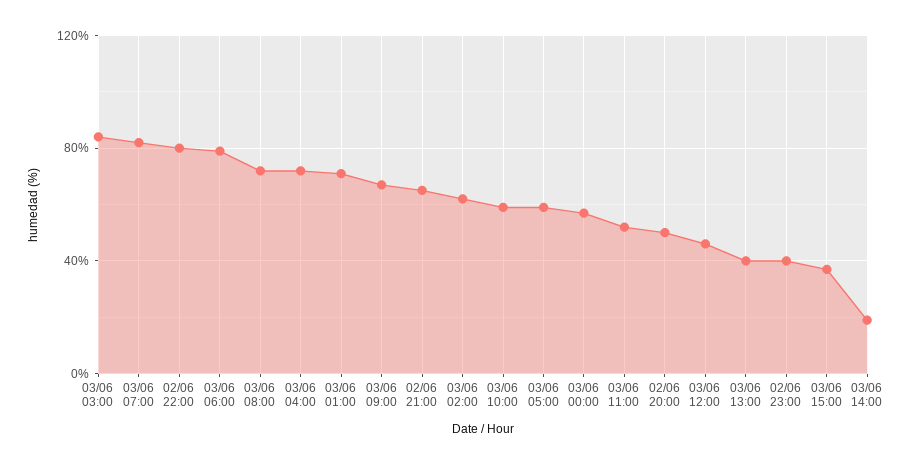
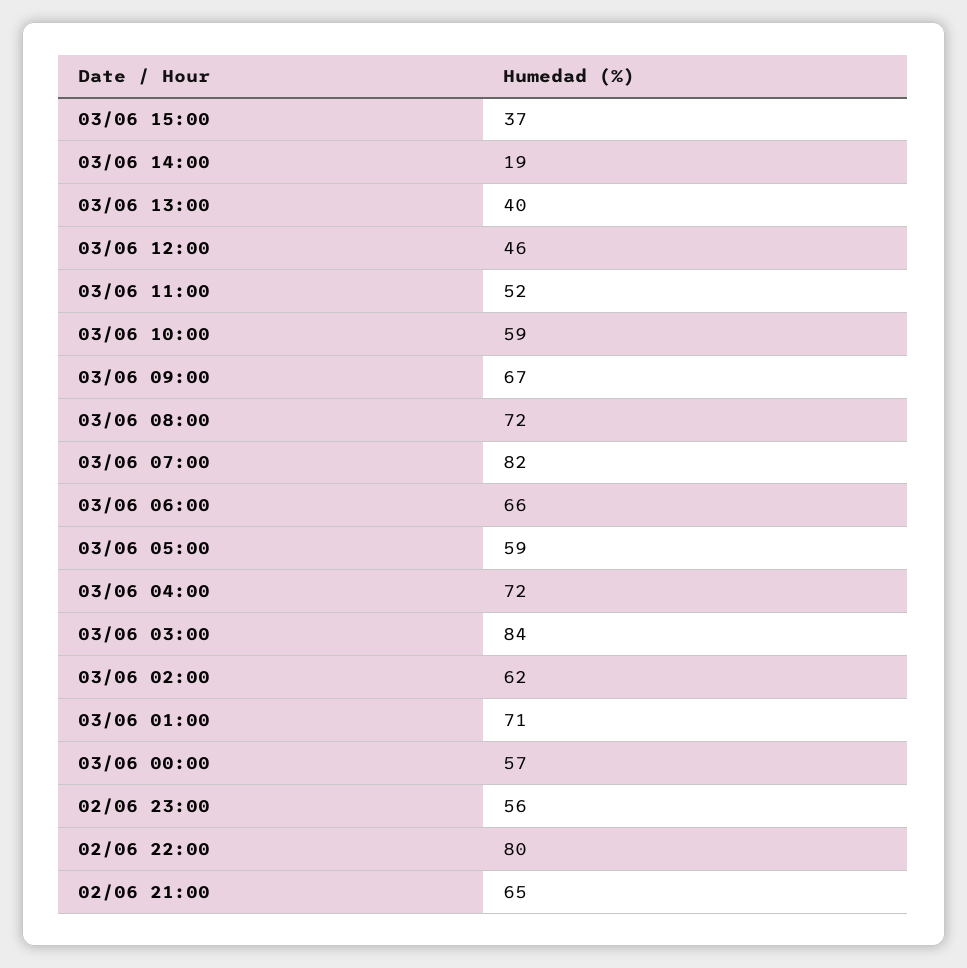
  {
    "03/06 03:00": 84,
    "03/06 07:00": 82,
    "02/06 22:00": 80,
-   "03/06 06:00": 80,
+   "03/06 06:00": 66,
    "03/06 08:00": 72,
    "03/06 04:00": 72,
    "03/06 01:00": 71,
    "03/06 09:00": 67,
    "02/06 21:00": 65,
    "03/06 02:00": 62,
    "03/06 10:00": 59,
    "03/06 05:00": 59,
    "03/06 00:00": 57,
    "03/06 11:00": 52,
-   "02/06 20:00": 50,
    "03/06 12:00": 46,
    "03/06 13:00": 40,
-   "02/06 23:00": 40,
+   "02/06 23:00": 56,
    "03/06 15:00": 37,
    "03/06 14:00": 19
  }

